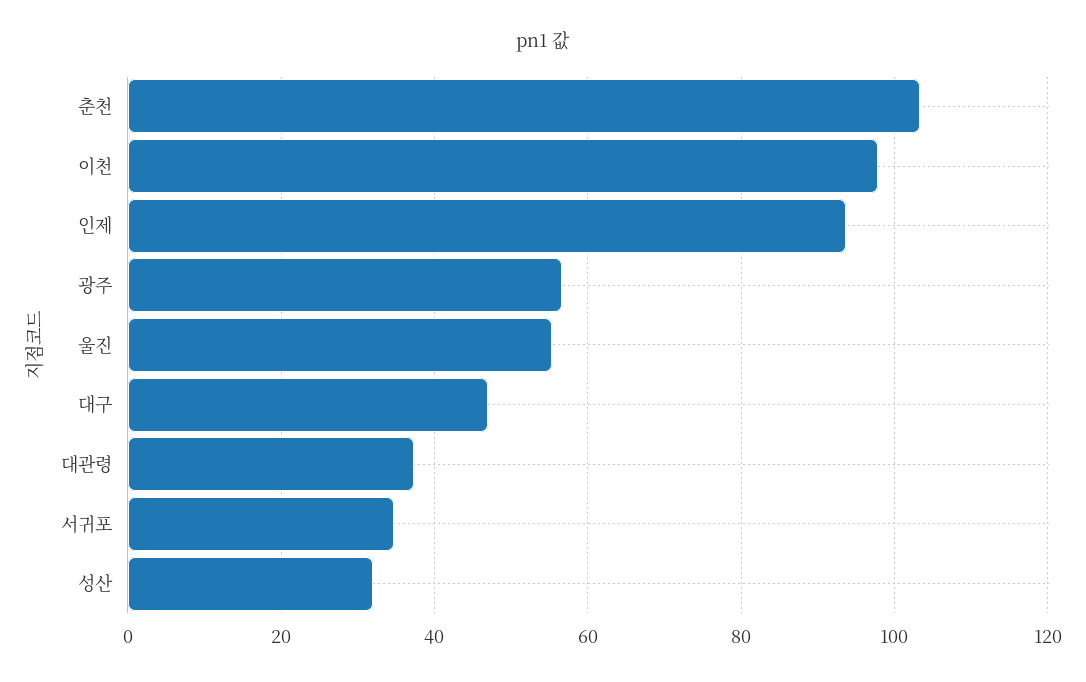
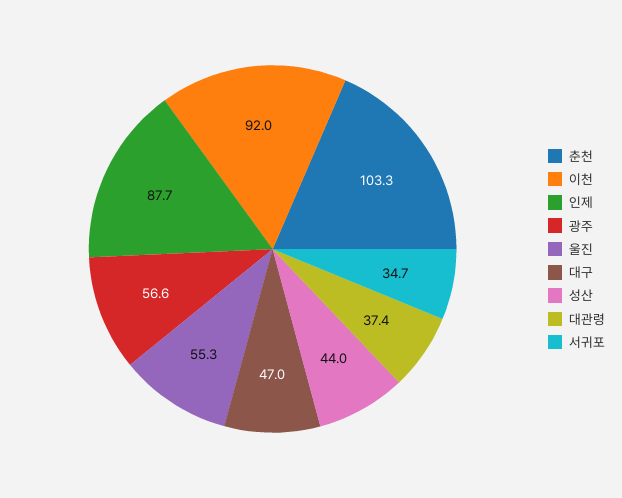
  {
    "춘천": 103.3,
-   "이천": 98,
+   "이천": 92,
-   "인제": 94,
+   "인제": 87.7,
    "광주": 56.6,
    "울진": 55.3,
    "대구": 47,
    "대관령": 37.4,
    "서귀포": 34.7,
-   "성산": 32
+   "성산": 44
  }

